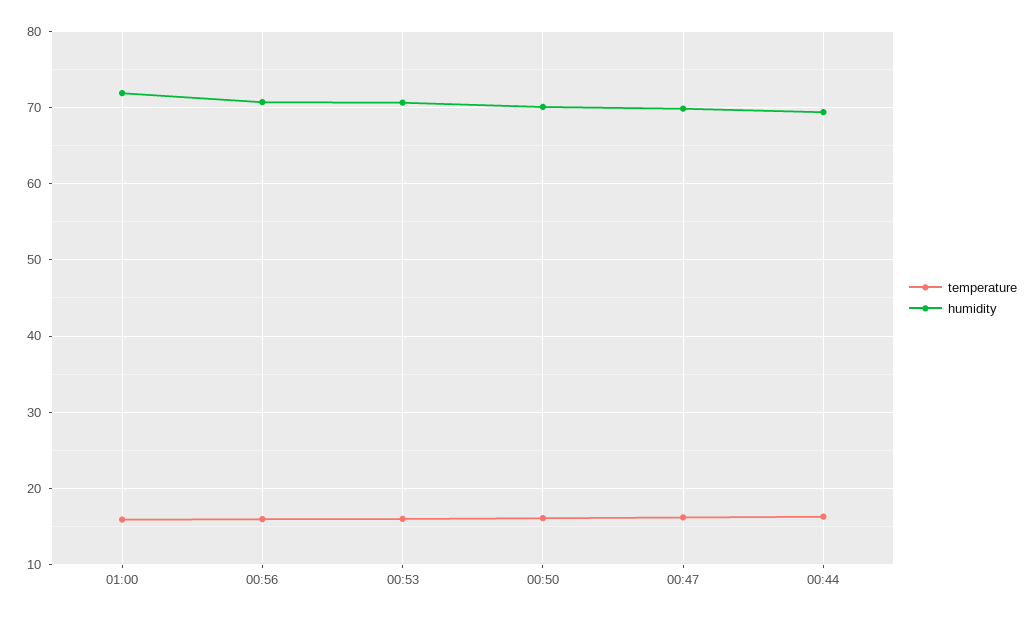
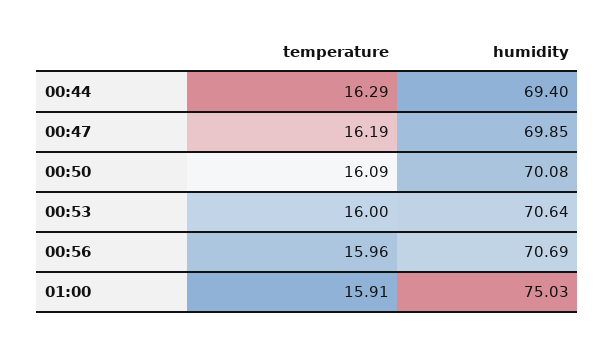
  {
    "temperature": {
      "01:00": 15.91,
      "00:56": 15.96,
      "00:53": 16,
      "00:50": 16.09,
      "00:47": 16.19,
      "00:44": 16.29
    },
    "humidity": {
-     "01:00": 72,
+     "01:00": 75.03,
      "00:56": 70.69,
      "00:53": 70.64,
      "00:50": 70.08,
      "00:47": 69.85,
      "00:44": 69.4
    }
  }

